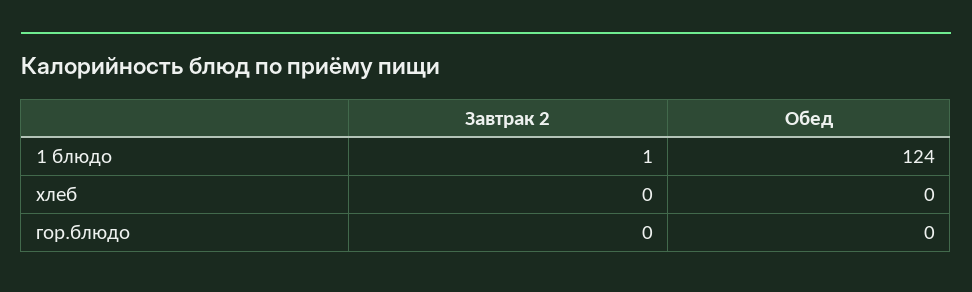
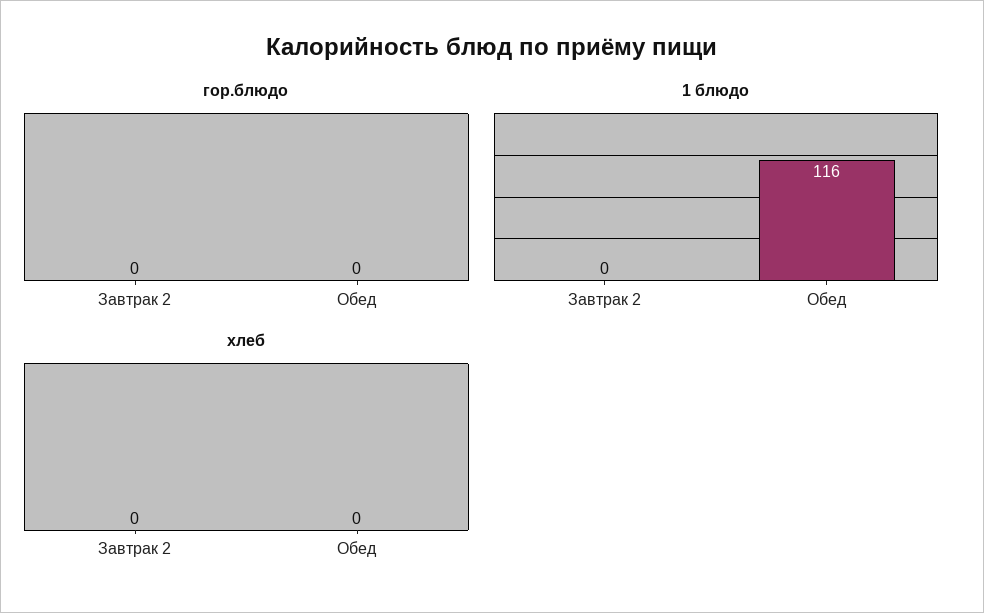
  {
    "1 блюдо": {
-     "Завтрак 2": 1,
+     "Завтрак 2": 0,
-     "Обед": 124
+     "Обед": 116
    },
    "хлеб": {
      "Завтрак 2": 0,
      "Обед": 0
    },
    "гор.блюдо": {
      "Завтрак 2": 0,
      "Обед": 0
    }
  }

